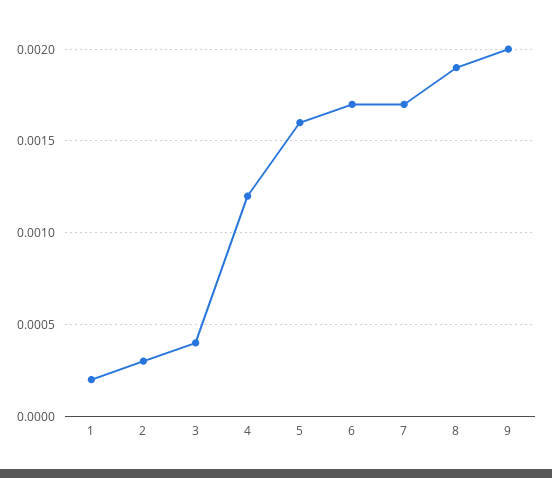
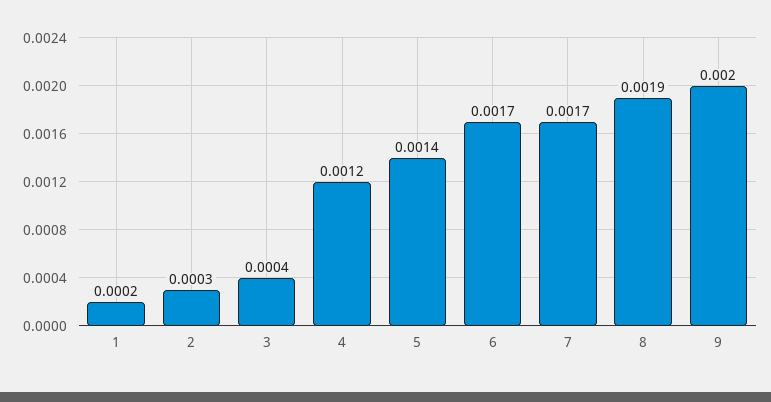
  {
    "1": 0.0002,
    "2": 0.0003,
    "3": 0.0004,
    "4": 0.0012,
-   "5": 0.0016,
+   "5": 0.0014,
    "6": 0.0017,
    "7": 0.0017,
    "8": 0.0019,
    "9": 0.002
  }

